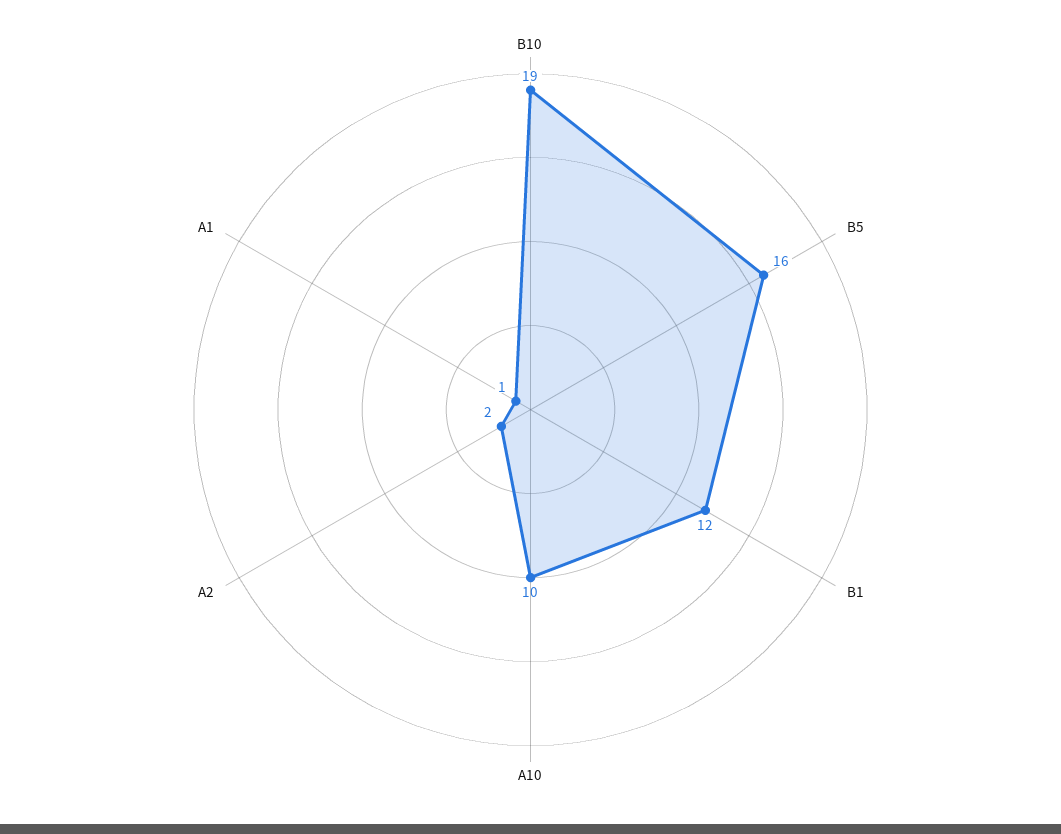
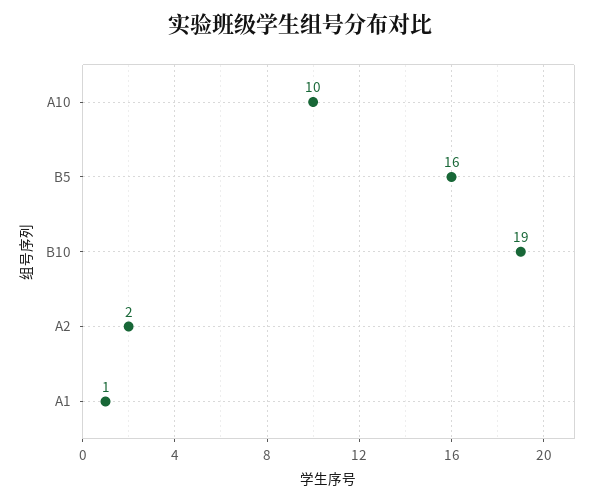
  {
    "B10": 19,
    "B5": 16,
-   "B1": 12,
    "A10": 10,
    "A2": 2,
    "A1": 1
  }

